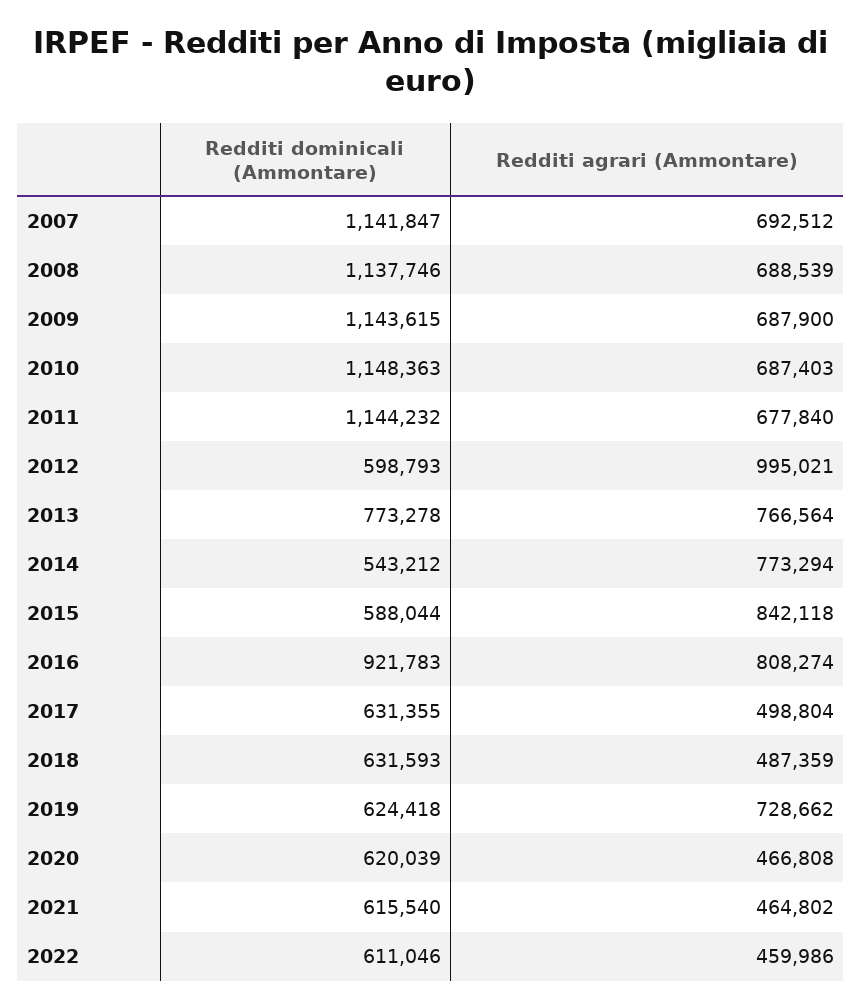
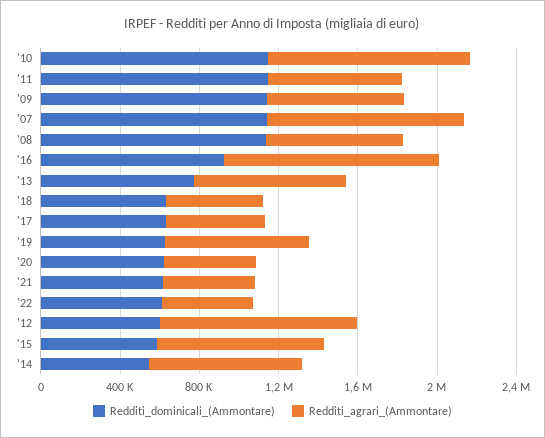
  {
    "Redditi dominicali (Ammontare)": {
      "2007": 1141847,
      "2008": 1137746,
      "2009": 1143615,
      "2010": 1148363,
      "2011": 1144232,
      "2012": 598793,
      "2013": 773278,
      "2014": 543212,
      "2015": 588044,
      "2016": 921783,
      "2017": 631355,
      "2018": 631593,
      "2019": 624418,
      "2020": 620039,
      "2021": 615540,
      "2022": 611046
    },
    "Redditi agrari (Ammontare)": {
-     "2007": 692512,
+     "2007": 1000000,
      "2008": 688539,
      "2009": 687900,
-     "2010": 687403,
+     "2010": 1000000,
      "2011": 677840,
      "2012": 995021,
      "2013": 766564,
      "2014": 773294,
      "2015": 842118,
-     "2016": 808274,
+     "2016": 1100000,
      "2017": 498804,
      "2018": 487359,
      "2019": 728662,
      "2020": 466808,
      "2021": 464802,
      "2022": 459986
    }
  }

